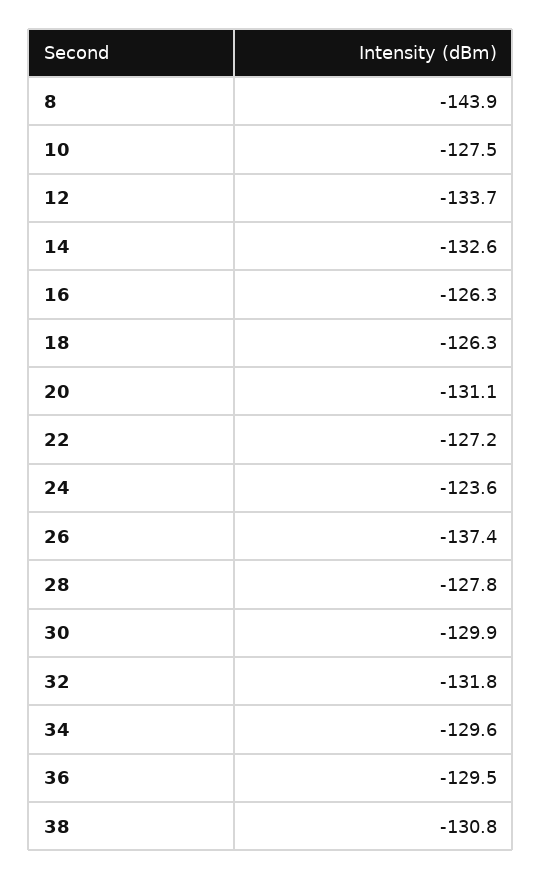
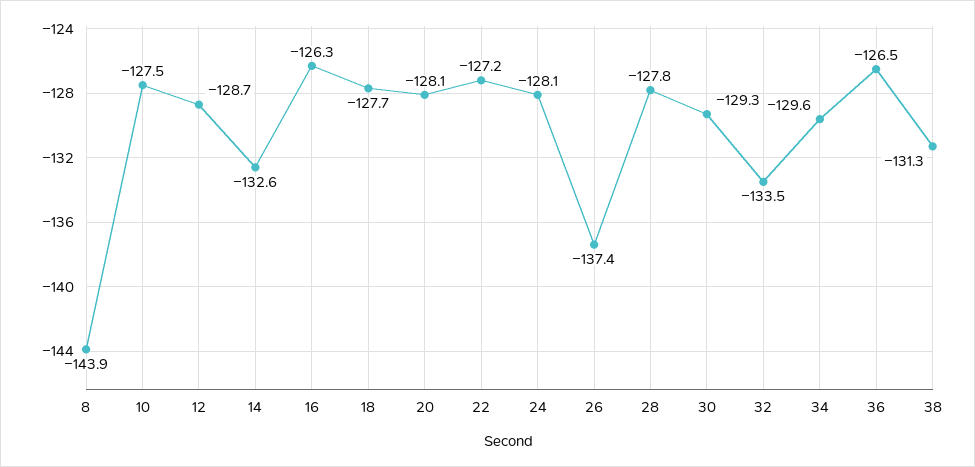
  {
    "8": -143.9,
    "10": -127.5,
-   "12": -133.7,
+   "12": -128.7,
    "14": -132.6,
    "16": -126.3,
-   "18": -126.3,
+   "18": -127.7,
-   "20": -131.1,
+   "20": -128.1,
    "22": -127.2,
-   "24": -123.6,
+   "24": -128.1,
    "26": -137.4,
    "28": -127.8,
-   "30": -129.9,
+   "30": -129.3,
-   "32": -131.8,
+   "32": -133.5,
    "34": -129.6,
-   "36": -129.5,
+   "36": -126.5,
-   "38": -130.8
+   "38": -131.3
  }

